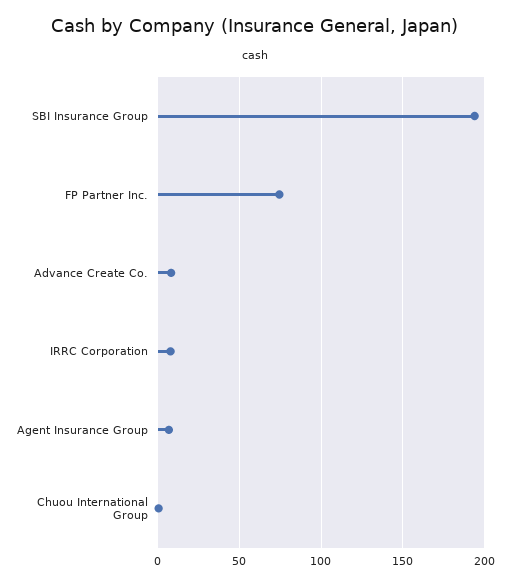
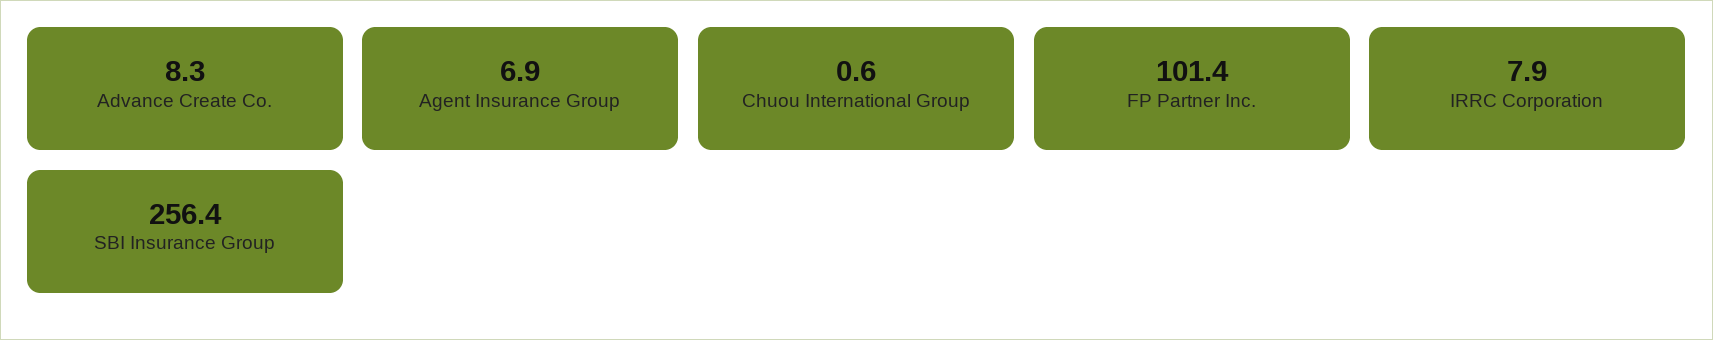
  {
-   "SBI Insurance Group": 195,
+   "SBI Insurance Group": 256.4,
-   "FP Partner Inc.": 75,
+   "FP Partner Inc.": 101.4,
    "Advance Create Co.": 8.3,
    "IRRC Corporation": 7.9,
    "Agent Insurance Group": 6.9,
    "Chuou International Group": 0.6
  }

